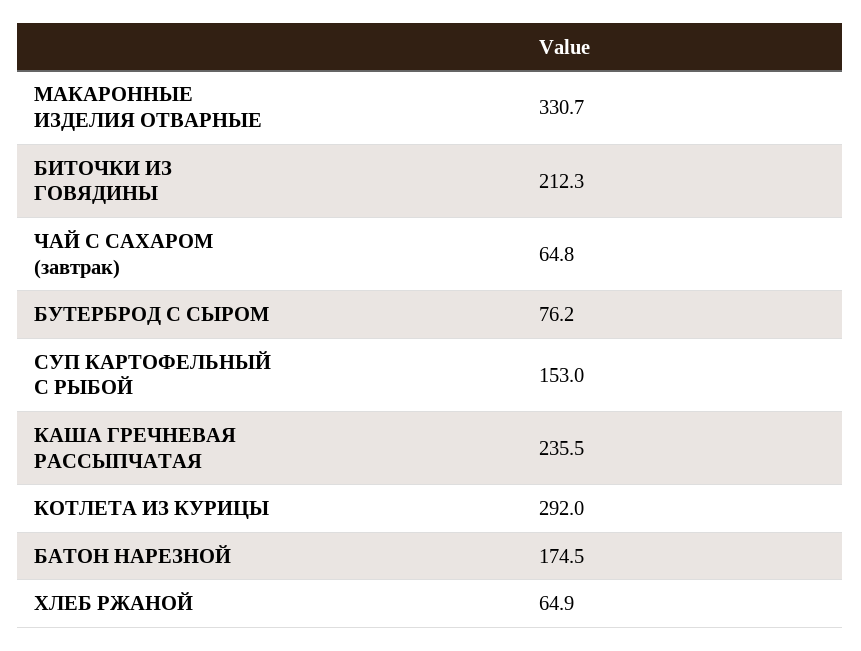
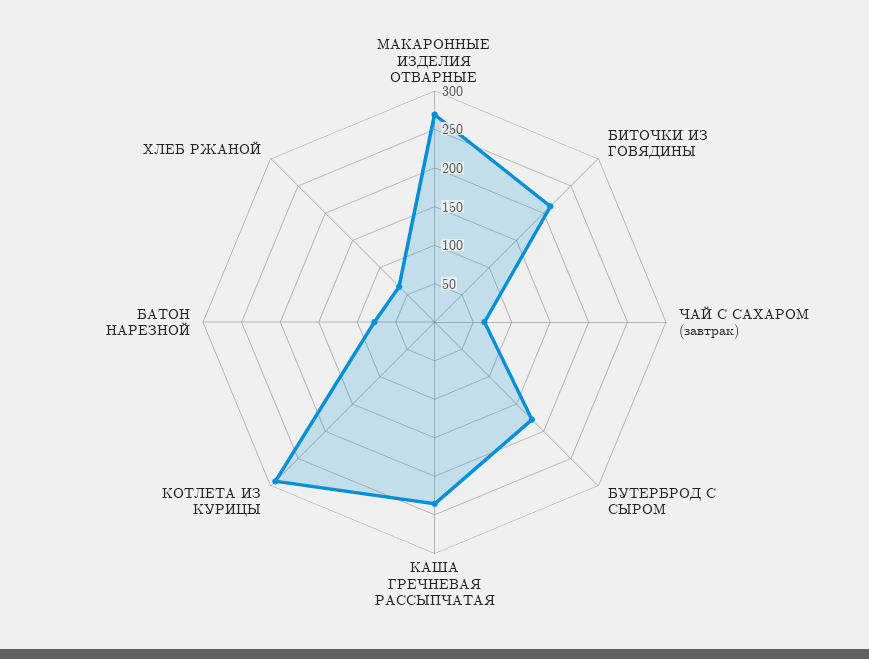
  {
-   "МАКАРОННЫЕ ИЗДЕЛИЯ ОТВАРНЫЕ": 330.7,
+   "МАКАРОННЫЕ ИЗДЕЛИЯ ОТВАРНЫЕ": 275,
    "БИТОЧКИ ИЗ ГОВЯДИНЫ": 212.3,
    "ЧАЙ С САХАРОМ (завтрак)": 64.8,
-   "БУТЕРБРОД С СЫРОМ": 76.2,
+   "БУТЕРБРОД С СЫРОМ": 175,
-   "СУП КАРТОФЕЛЬНЫЙ С РЫБОЙ": 153,
    "КАША ГРЕЧНЕВАЯ РАССЫПЧАТАЯ": 235.5,
    "КОТЛЕТА ИЗ КУРИЦЫ": 292,
-   "БАТОН НАРЕЗНОЙ": 174.5,
+   "БАТОН НАРЕЗНОЙ": 75,
    "ХЛЕБ РЖАНОЙ": 64.9
  }

